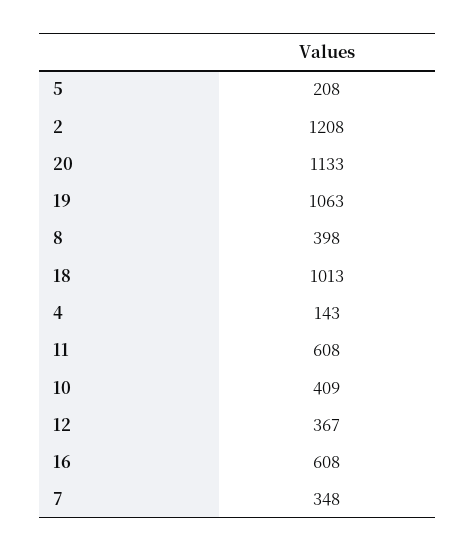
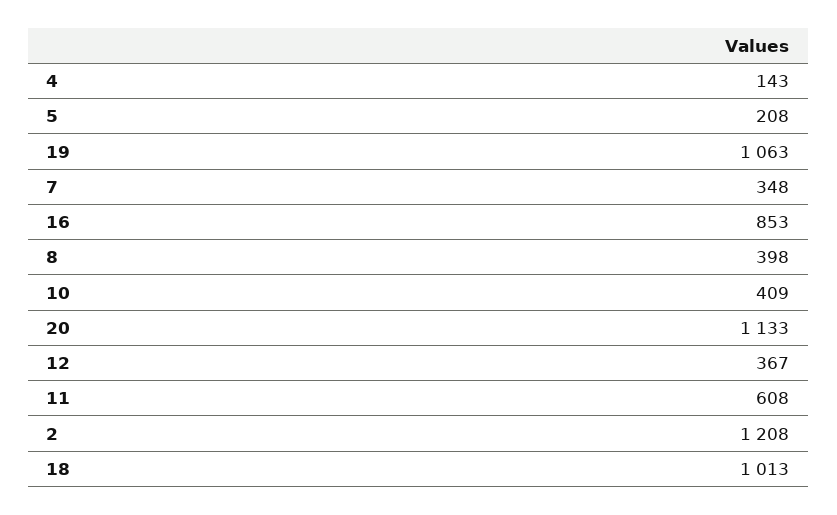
  {
    "5": 208,
    "2": 1208,
    "20": 1133,
    "19": 1063,
    "8": 398,
    "18": 1013,
    "4": 143,
    "11": 608,
    "10": 409,
    "12": 367,
-   "16": 608,
+   "16": 853,
    "7": 348
  }

